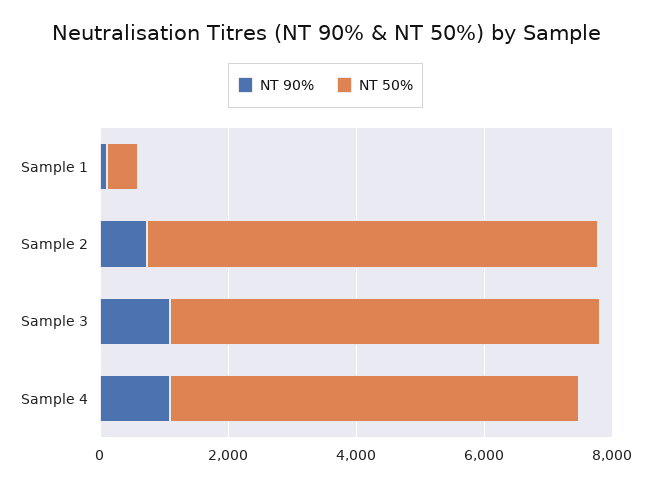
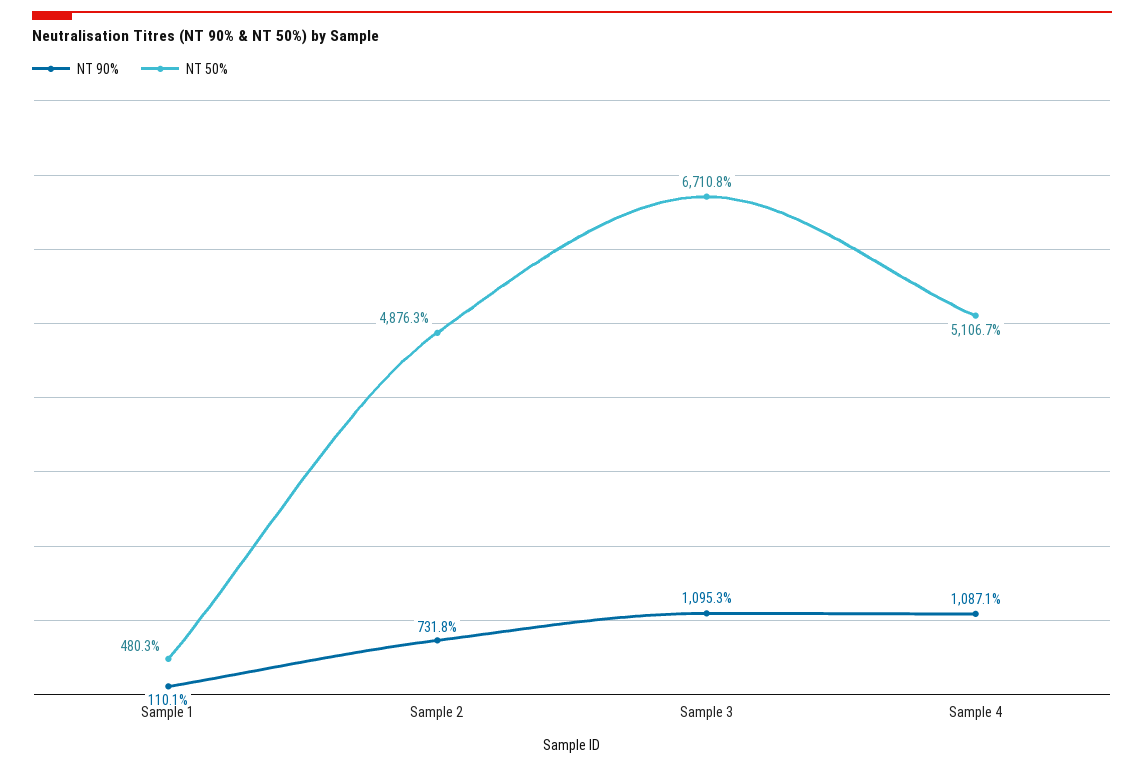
  {
    "NT 90%": {
      "Sample 1": 110.1,
      "Sample 2": 731.8,
      "Sample 3": 1095.3,
      "Sample 4": 1087.1
    },
    "NT 50%": {
      "Sample 1": 480.3,
-     "Sample 2": 7000,
+     "Sample 2": 4876.3,
      "Sample 3": 6710.8,
-     "Sample 4": 6500
+     "Sample 4": 5106.7
    }
  }

